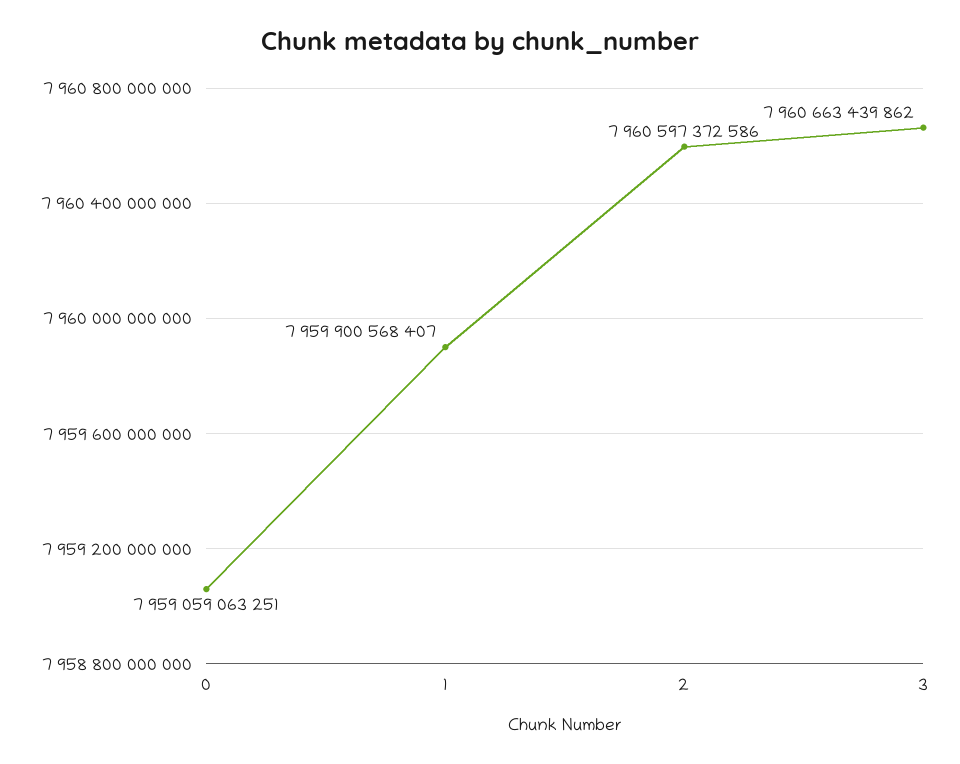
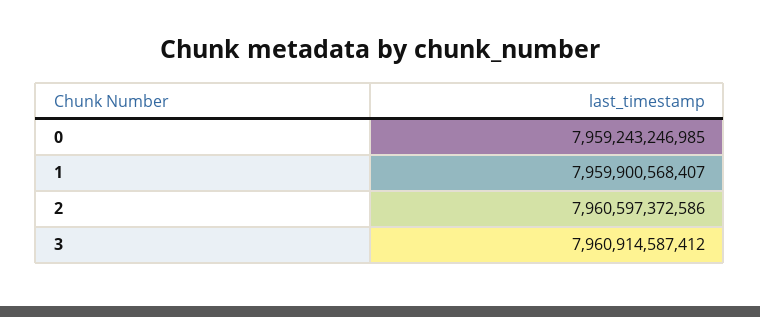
  {
-   "0": 7959059063251,
+   "0": 7959243246985,
    "1": 7959900568407,
    "2": 7960597372586,
-   "3": 7960663439862
+   "3": 7960914587412
  }

